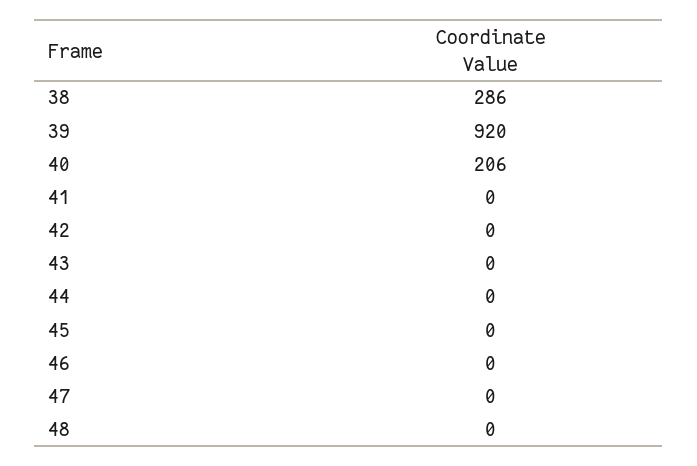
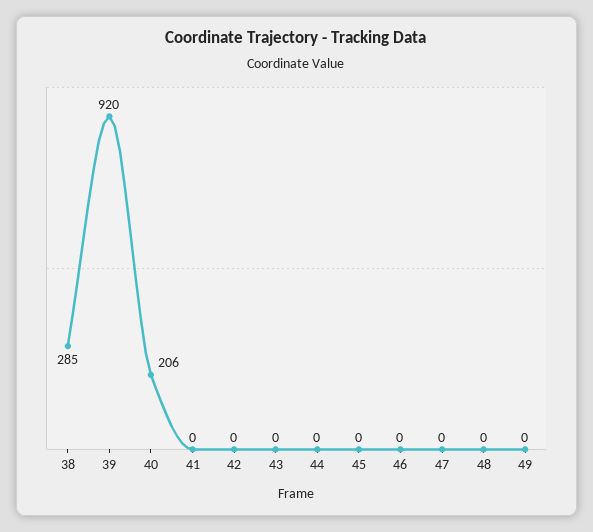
  {
-   "38": 286,
+   "38": 285,
    "39": 920,
    "40": 206,
    "41": 0,
    "42": 0,
    "43": 0,
    "44": 0,
    "45": 0,
    "46": 0,
    "47": 0,
-   "48": 0
+   "48": 0,
+   "49": 0
  }

